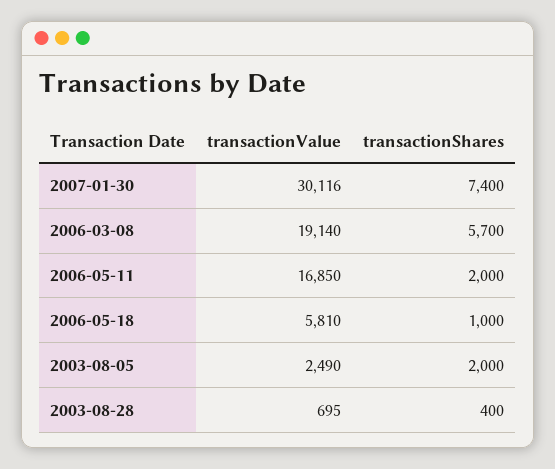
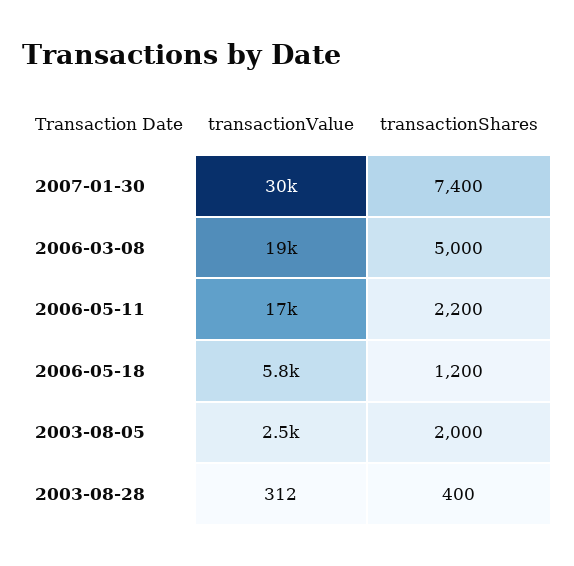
  {
    "transactionValue": {
      "2007-01-30": 30116,
      "2006-03-08": 19140,
      "2006-05-11": 16850,
      "2006-05-18": 5810,
      "2003-08-05": 2490,
-     "2003-08-28": 695
+     "2003-08-28": 312
    },
    "transactionShares": {
      "2007-01-30": 7400,
-     "2006-03-08": 5700,
+     "2006-03-08": 5000,
-     "2006-05-11": 2000,
+     "2006-05-11": 2200,
-     "2006-05-18": 1000,
+     "2006-05-18": 1200,
      "2003-08-05": 2000,
      "2003-08-28": 400
    }
  }

